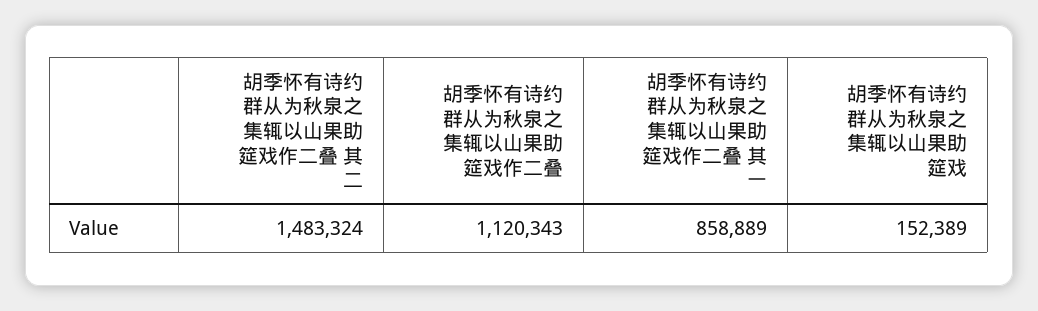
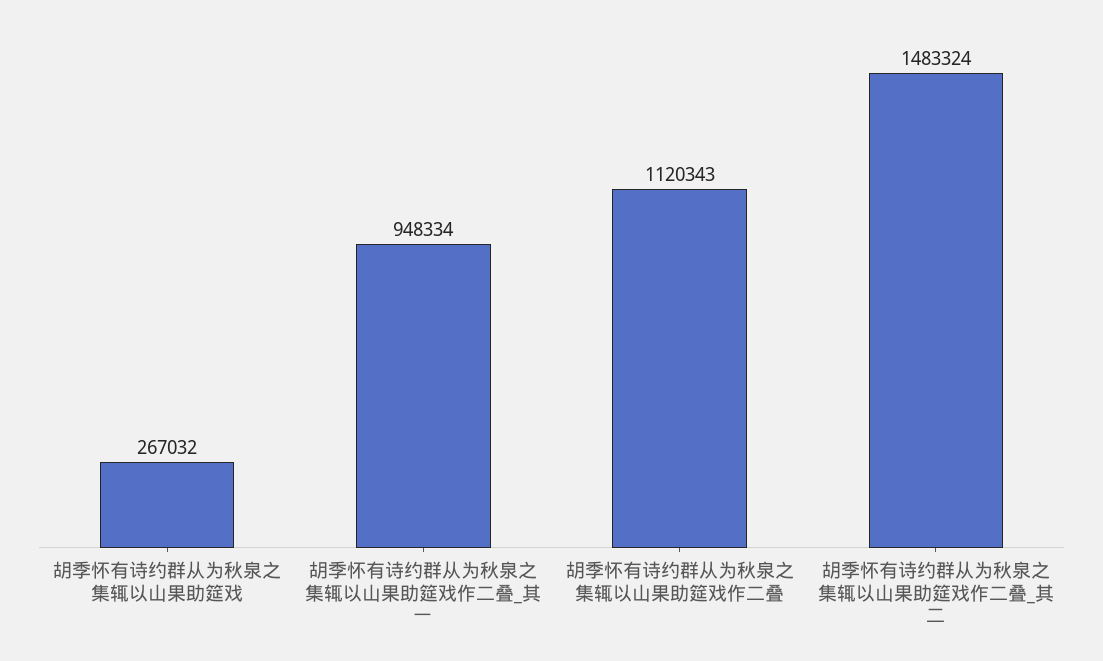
  {
    "胡季怀有诗约群从为秋泉之集辄以山果助筵戏作二叠 其二": 1483324,
    "胡季怀有诗约群从为秋泉之集辄以山果助筵戏作二叠": 1120343,
-   "胡季怀有诗约群从为秋泉之集辄以山果助筵戏作二叠 其一": 858889,
+   "胡季怀有诗约群从为秋泉之集辄以山果助筵戏作二叠 其一": 948334,
-   "胡季怀有诗约群从为秋泉之集辄以山果助筵戏": 152389
+   "胡季怀有诗约群从为秋泉之集辄以山果助筵戏": 267032
  }

